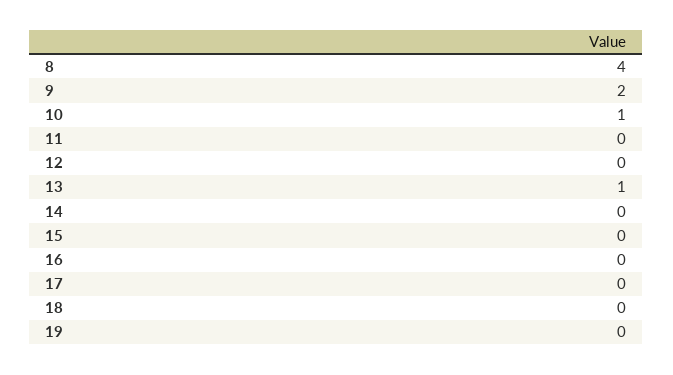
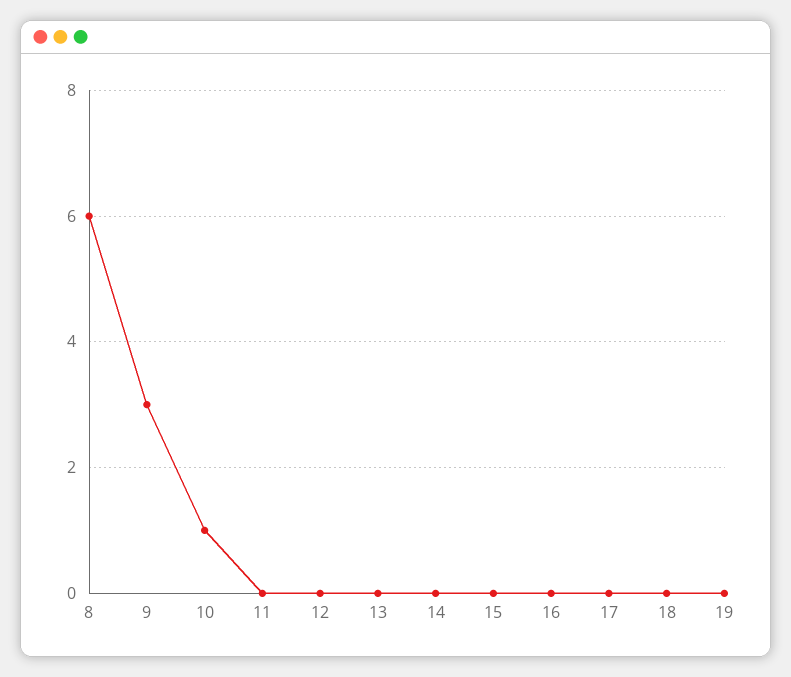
  {
-   "8": 4,
+   "8": 6,
-   "9": 2,
+   "9": 3,
    "10": 1,
    "11": 0,
    "12": 0,
-   "13": 1,
+   "13": 0,
    "14": 0,
    "15": 0,
    "16": 0,
    "17": 0,
    "18": 0,
    "19": 0
  }

